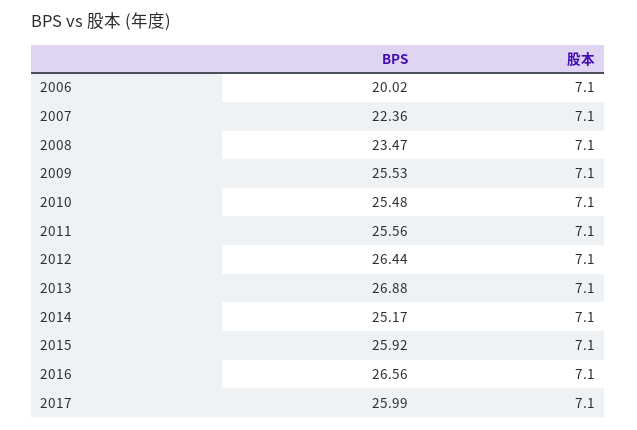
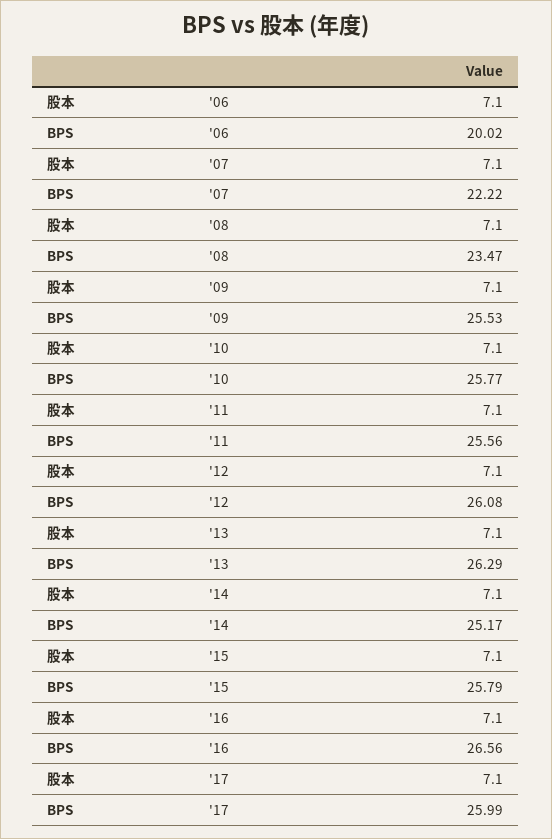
  {
    "BPS": {
      "2006": 20.02,
-     "2007": 22.36,
+     "2007": 22.22,
      "2008": 23.47,
      "2009": 25.53,
-     "2010": 25.48,
+     "2010": 25.77,
      "2011": 25.56,
-     "2012": 26.44,
+     "2012": 26.08,
-     "2013": 26.88,
+     "2013": 26.29,
      "2014": 25.17,
-     "2015": 25.92,
+     "2015": 25.79,
      "2016": 26.56,
      "2017": 25.99
    },
    "股本": {
      "2006": 7.1,
      "2007": 7.1,
      "2008": 7.1,
      "2009": 7.1,
      "2010": 7.1,
      "2011": 7.1,
      "2012": 7.1,
      "2013": 7.1,
      "2014": 7.1,
      "2015": 7.1,
      "2016": 7.1,
      "2017": 7.1
    }
  }

